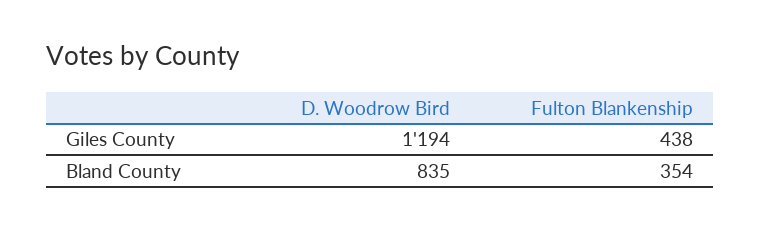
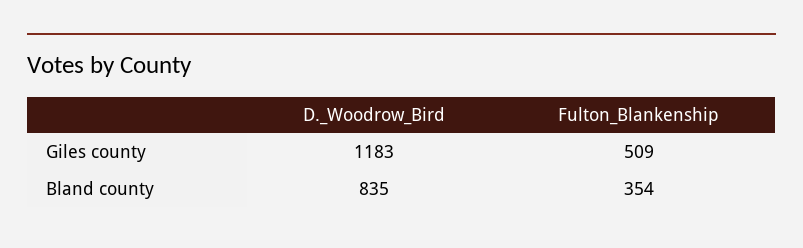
  {
    "D. Woodrow Bird": {
-     "Giles County": 1194,
+     "Giles County": 1183,
      "Bland County": 835
    },
    "Fulton Blankenship": {
-     "Giles County": 438,
+     "Giles County": 509,
      "Bland County": 354
    }
  }

